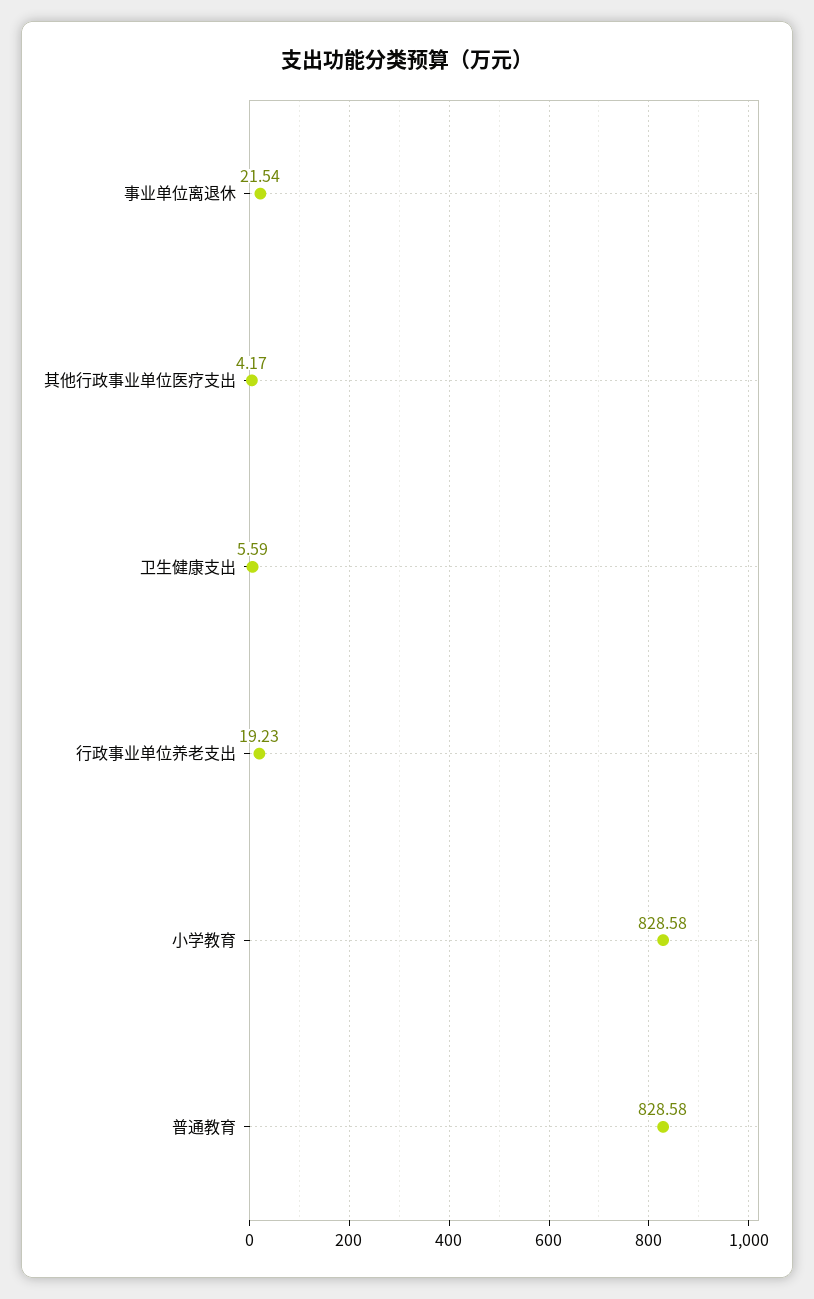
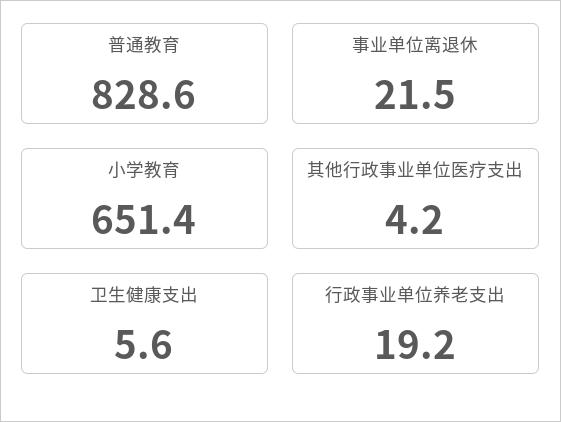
  {
    "事业单位离退休": 21.54,
    "其他行政事业单位医疗支出": 4.17,
    "卫生健康支出": 5.59,
    "行政事业单位养老支出": 19.23,
-   "小学教育": 828.58,
+   "小学教育": 651.4,
    "普通教育": 828.58
  }

